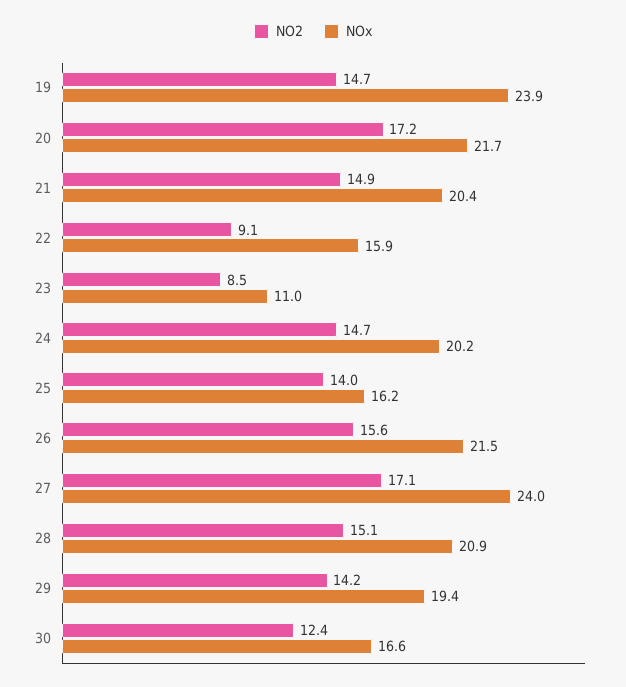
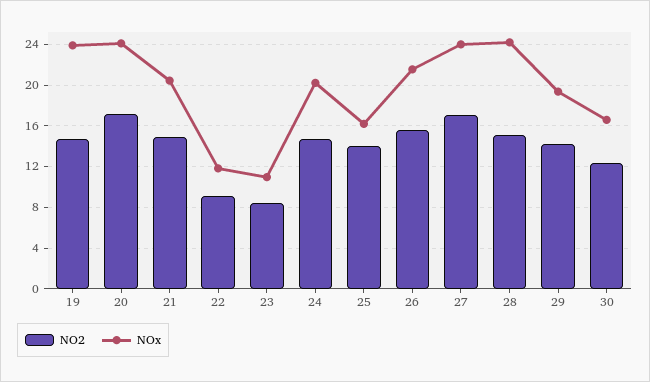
  {
    "NO2": {
      "19": 14.7,
      "20": 17.2,
      "21": 14.9,
      "22": 9.1,
      "23": 8.5,
      "24": 14.7,
      "25": 14,
      "26": 15.6,
      "27": 17.1,
      "28": 15.1,
      "29": 14.2,
      "30": 12.4
    },
    "NOx": {
      "19": 23.9,
-     "20": 21.7,
+     "20": 24,
      "21": 20.4,
-     "22": 15.9,
+     "22": 12,
      "23": 11,
      "24": 20.2,
      "25": 16.2,
      "26": 21.5,
      "27": 24,
-     "28": 20.9,
+     "28": 24,
      "29": 19.4,
      "30": 16.6
    }
  }

